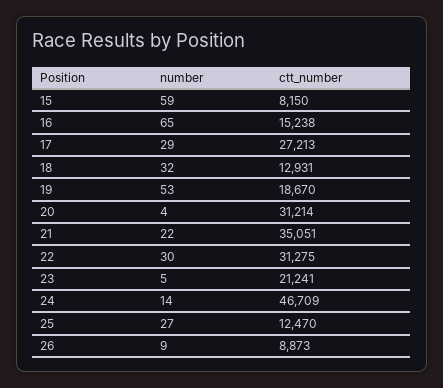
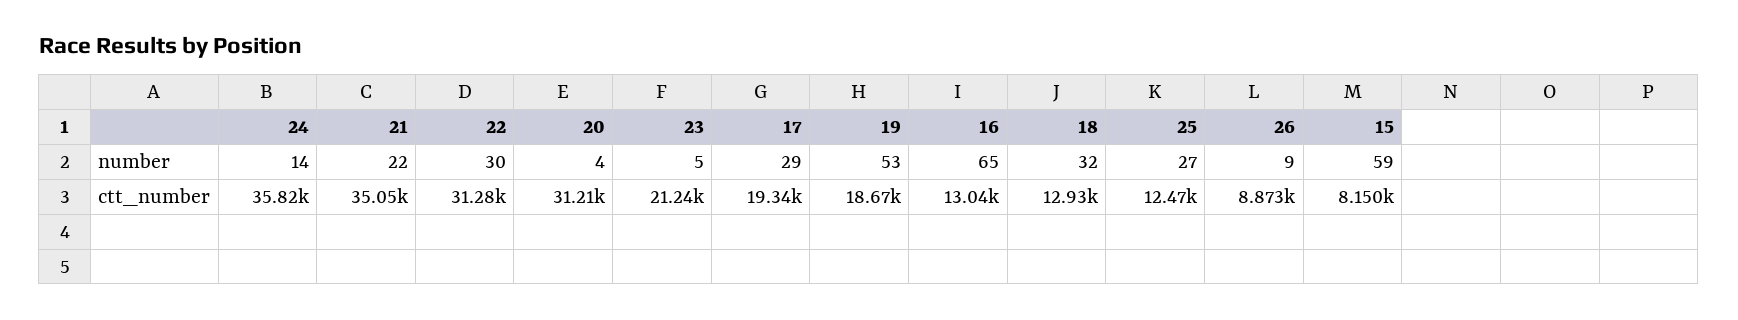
  {
    "number": {
      "15": 59,
      "16": 65,
      "17": 29,
      "18": 32,
      "19": 53,
      "20": 4,
      "21": 22,
      "22": 30,
      "23": 5,
      "24": 14,
      "25": 27,
      "26": 9
    },
    "ctt_number": {
      "15": 8150,
-     "16": 15238,
+     "16": 13040,
-     "17": 27213,
+     "17": 19340,
      "18": 12931,
      "19": 18670,
      "20": 31214,
      "21": 35051,
      "22": 31275,
      "23": 21241,
-     "24": 46709,
+     "24": 35820,
      "25": 12470,
      "26": 8873
    }
  }

